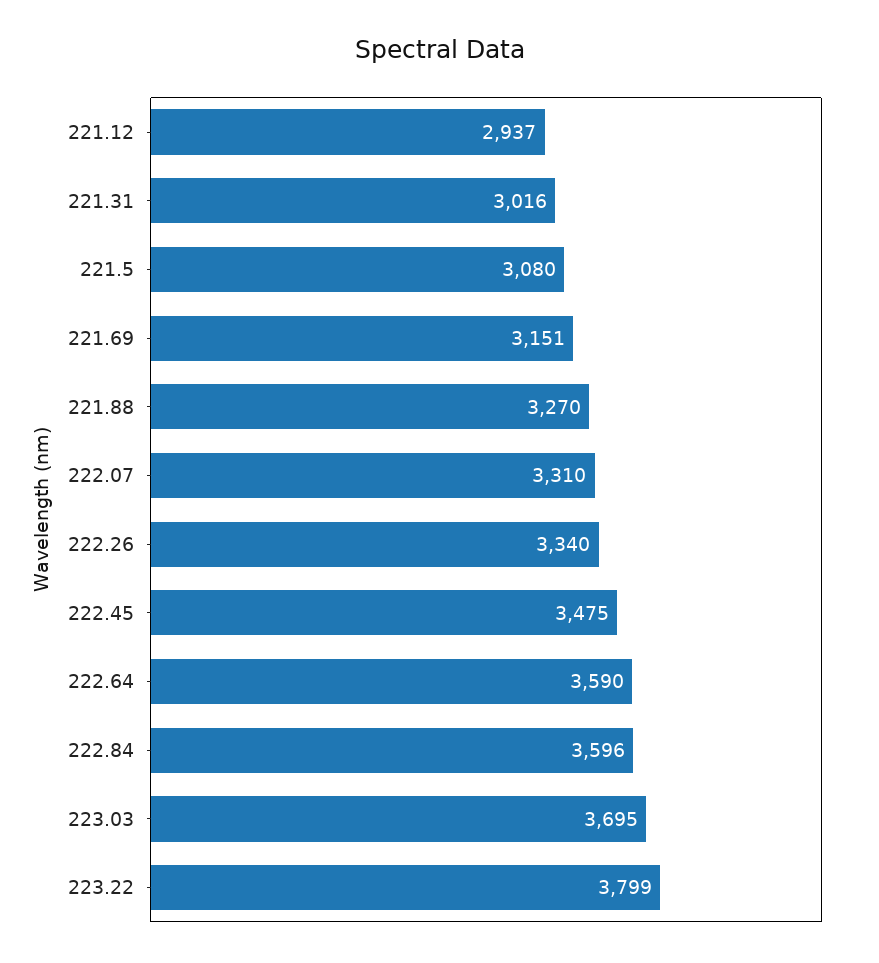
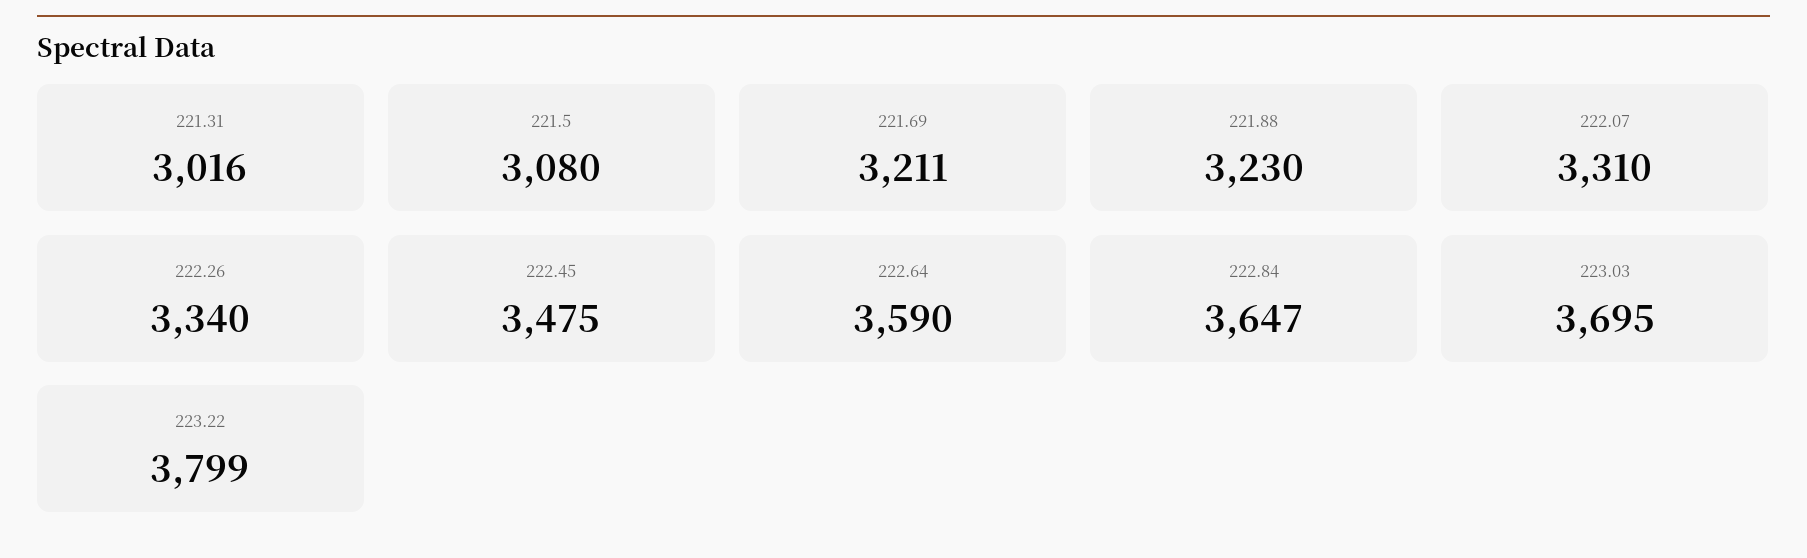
  {
-   "221.12": 2937,
    "221.31": 3016,
    "221.5": 3080,
-   "221.69": 3151,
+   "221.69": 3211,
-   "221.88": 3270,
+   "221.88": 3230,
    "222.07": 3310,
    "222.26": 3340,
    "222.45": 3475,
    "222.64": 3590,
-   "222.84": 3596,
+   "222.84": 3647,
    "223.03": 3695,
    "223.22": 3799
  }

